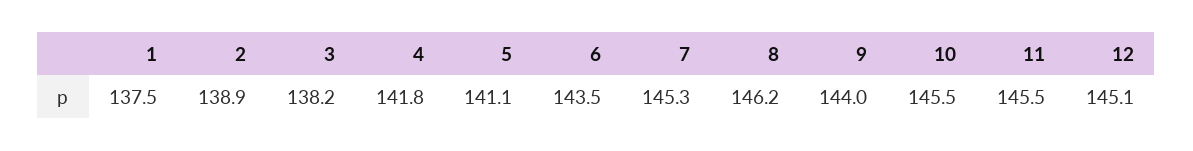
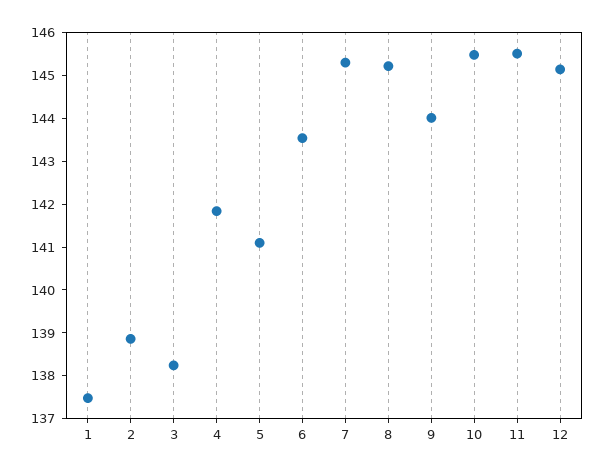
  {
    "1": 137.5,
    "2": 138.9,
    "3": 138.2,
    "4": 141.8,
    "5": 141.1,
    "6": 143.5,
    "7": 145.3,
-   "8": 146.2,
+   "8": 145.2,
    "9": 144,
    "10": 145.5,
    "11": 145.5,
    "12": 145.1
  }

